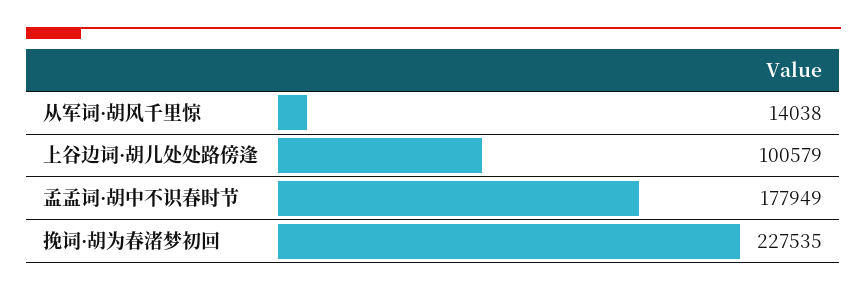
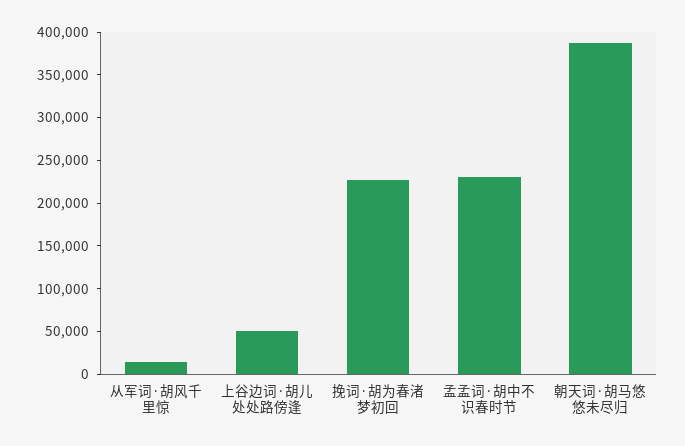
  {
    "从军词·胡风千里惊": 14038,
-   "上谷边词·胡儿处处路傍逢": 100579,
+   "上谷边词·胡儿处处路傍逢": 50000,
-   "孟孟词·胡中不识春时节": 177949,
+   "孟孟词·胡中不识春时节": 230000,
-   "挽词·胡为春渚梦初回": 227535
+   "挽词·胡为春渚梦初回": 227535,
+   "朝天词·胡马悠悠未尽归": 390000
  }

